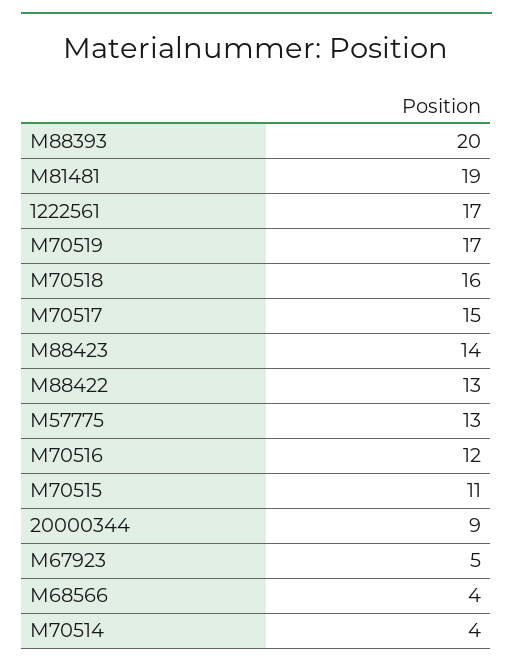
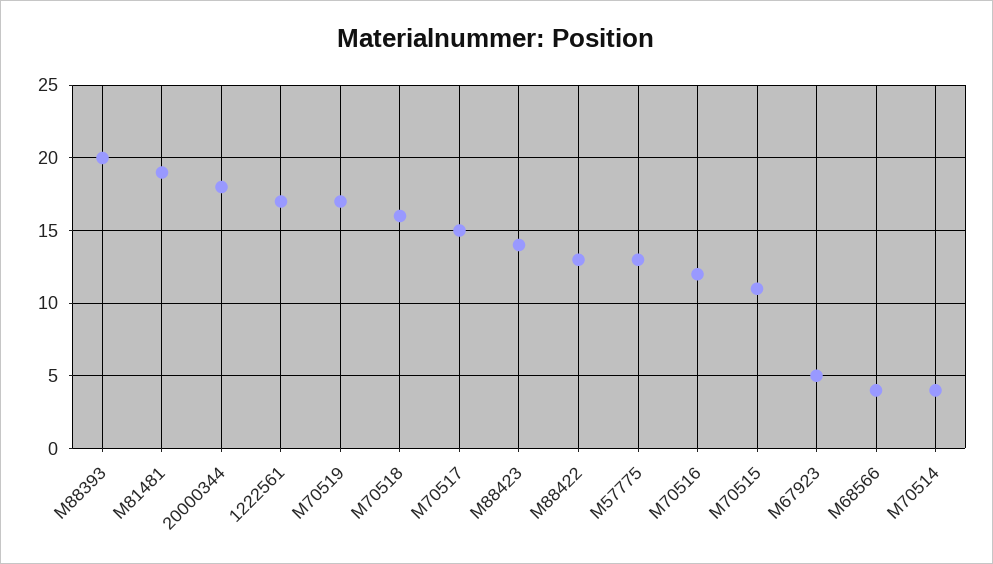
  {
    "M88393": 20,
    "M81481": 19,
    "1222561": 17,
    "M70519": 17,
    "M70518": 16,
    "M70517": 15,
    "M88423": 14,
    "M88422": 13,
    "M57775": 13,
    "M70516": 12,
    "M70515": 11,
-   "20000344": 9,
+   "20000344": 18,
    "M67923": 5,
    "M68566": 4,
    "M70514": 4
  }

